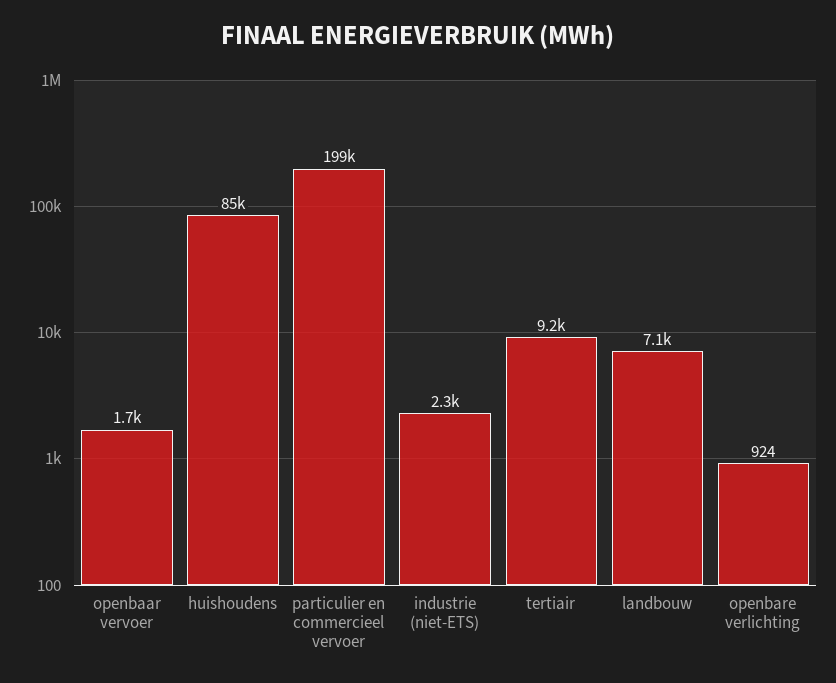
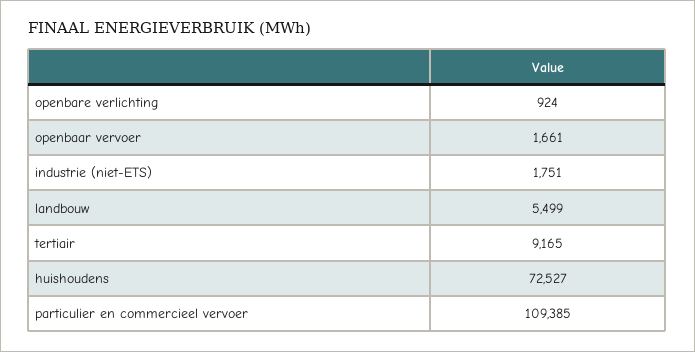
  {
    "openbaar vervoer": 1661,
-   "huishoudens": 85000,
+   "huishoudens": 72527,
-   "particulier en commercieel vervoer": 199000,
+   "particulier en commercieel vervoer": 109385,
-   "industrie (niet-ETS)": 2300,
+   "industrie (niet-ETS)": 1751,
    "tertiair": 9165,
-   "landbouw": 7100,
+   "landbouw": 5499,
    "openbare verlichting": 924
  }

